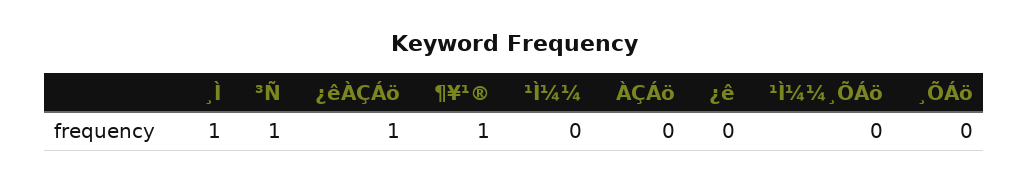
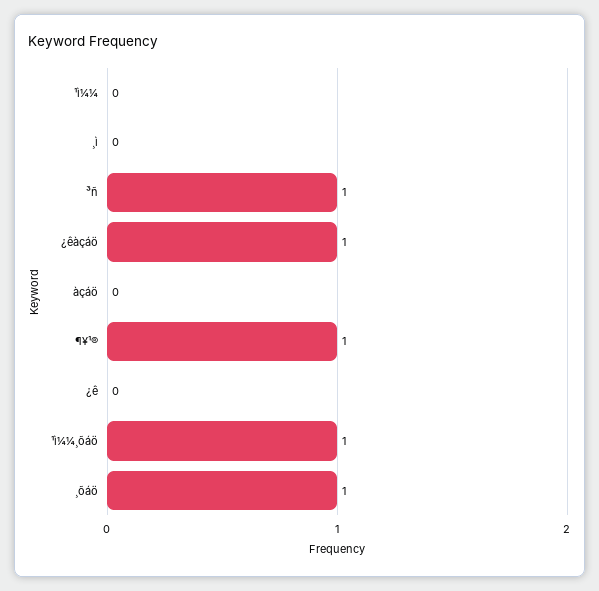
  {
-   "¸Ì": 1,
+   "¸Ì": 0,
    "³Ñ": 1,
    "¿êÀÇÁö": 1,
    "¶¥¹®": 1,
    "¹Ì¼¼": 0,
    "ÀÇÁö": 0,
    "¿ê": 0,
-   "¹Ì¼¼¸ÕÁö": 0,
+   "¹Ì¼¼¸ÕÁö": 1,
-   "¸ÕÁö": 0
+   "¸ÕÁö": 1
  }

